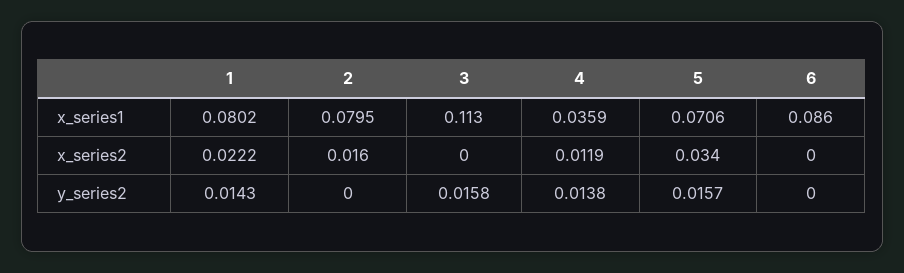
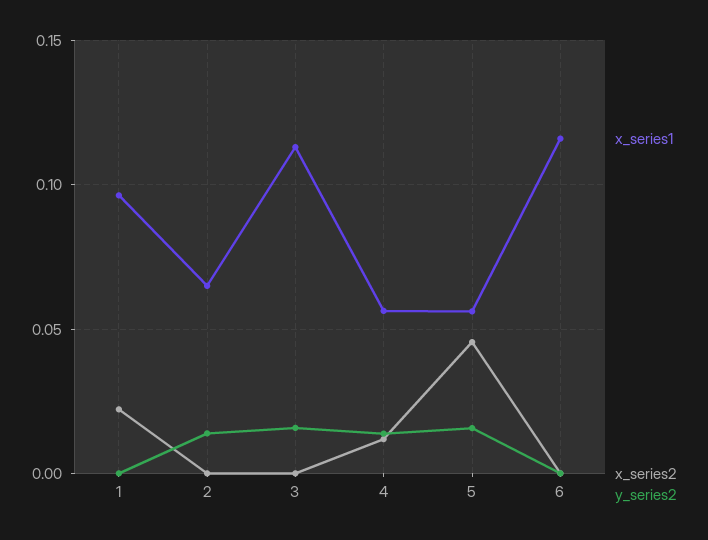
  {
    "x_series1": {
-     "1": 0.0802,
+     "1": 0.095,
-     "2": 0.0795,
+     "2": 0.065,
      "3": 0.113,
-     "4": 0.0359,
+     "4": 0.055,
-     "5": 0.0706,
+     "5": 0.055,
-     "6": 0.086
+     "6": 0.115
    },
    "x_series2": {
      "1": 0.0222,
-     "2": 0.016,
+     "2": 0,
      "3": 0,
      "4": 0.0119,
-     "5": 0.034,
+     "5": 0.045,
      "6": 0
    },
    "y_series2": {
-     "1": 0.0143,
+     "1": 0,
-     "2": 0,
+     "2": 0.015,
      "3": 0.0158,
      "4": 0.0138,
      "5": 0.0157,
      "6": 0
    }
  }

